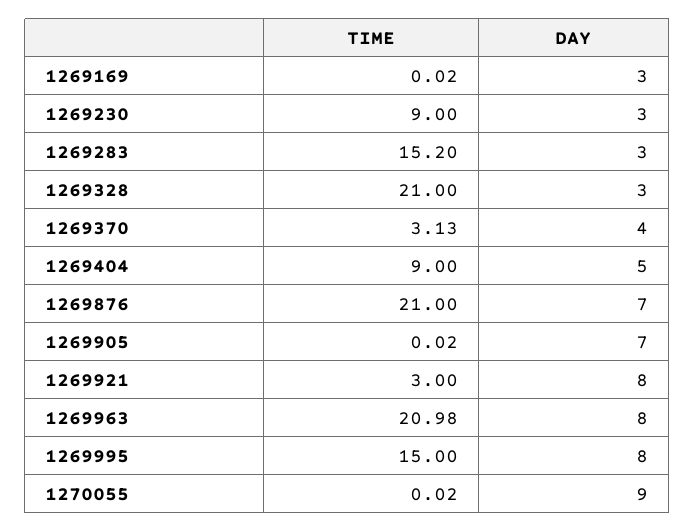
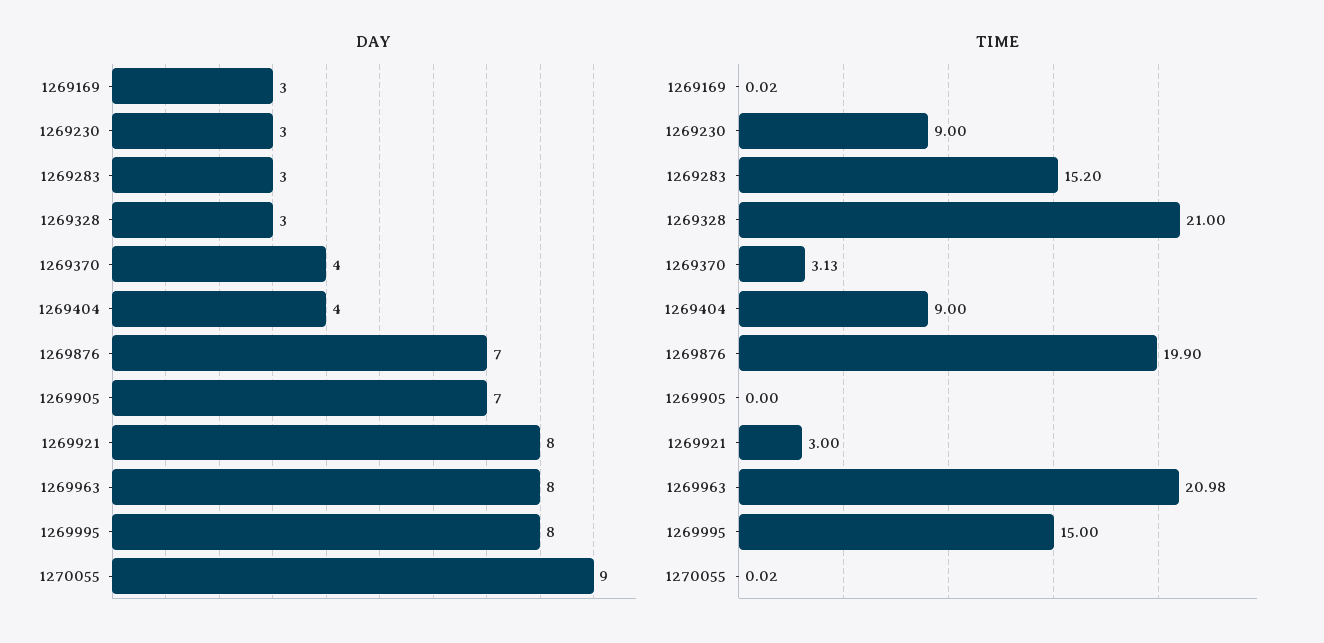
  {
    "TIME": {
      "1269169": 0.02,
      "1269230": 9,
      "1269283": 15.2,
      "1269328": 21,
      "1269370": 3.13,
      "1269404": 9,
-     "1269876": 21,
+     "1269876": 19.9,
-     "1269905": 0.02,
+     "1269905": 0,
      "1269921": 3,
      "1269963": 20.98,
      "1269995": 15,
      "1270055": 0.02
    },
    "DAY": {
      "1269169": 3,
      "1269230": 3,
      "1269283": 3,
      "1269328": 3,
      "1269370": 4,
-     "1269404": 5,
+     "1269404": 4,
      "1269876": 7,
      "1269905": 7,
      "1269921": 8,
      "1269963": 8,
      "1269995": 8,
      "1270055": 9
    }
  }

